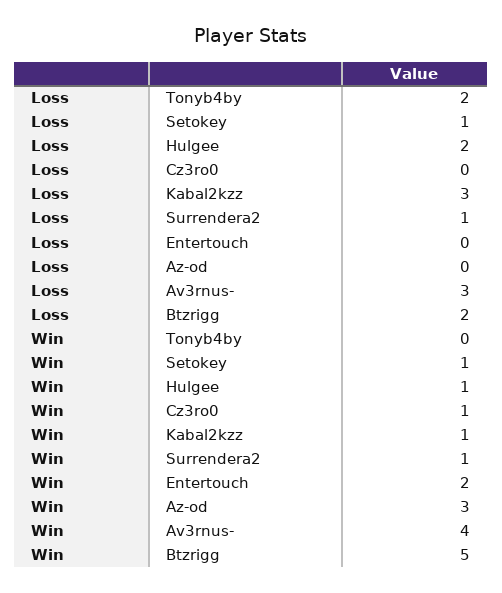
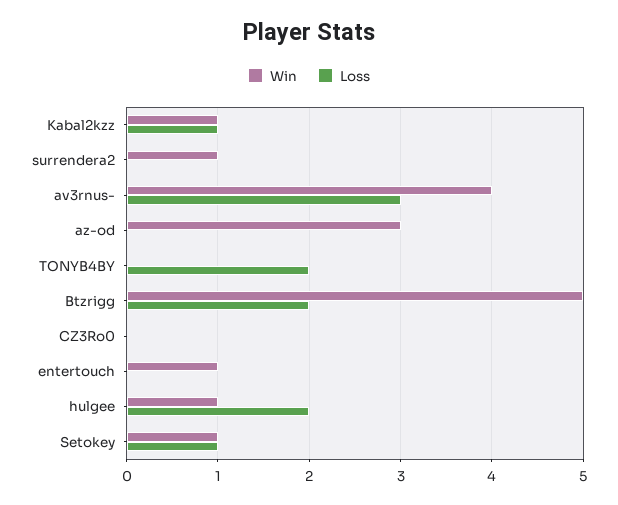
  {
    "Loss": {
      "Tonyb4by": 2,
      "Setokey": 1,
      "Hulgee": 2,
      "Cz3ro0": 0,
-     "Kabal2kzz": 3,
+     "Kabal2kzz": 1,
-     "Surrendera2": 1,
+     "Surrendera2": 0,
      "Entertouch": 0,
      "Az-od": 0,
      "Av3rnus-": 3,
      "Btzrigg": 2
    },
    "Win": {
      "Tonyb4by": 0,
      "Setokey": 1,
      "Hulgee": 1,
-     "Cz3ro0": 1,
+     "Cz3ro0": 0,
      "Kabal2kzz": 1,
      "Surrendera2": 1,
-     "Entertouch": 2,
+     "Entertouch": 1,
      "Az-od": 3,
      "Av3rnus-": 4,
      "Btzrigg": 5
    }
  }

